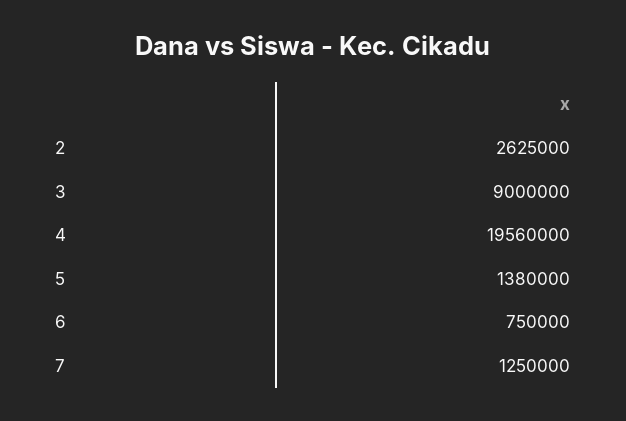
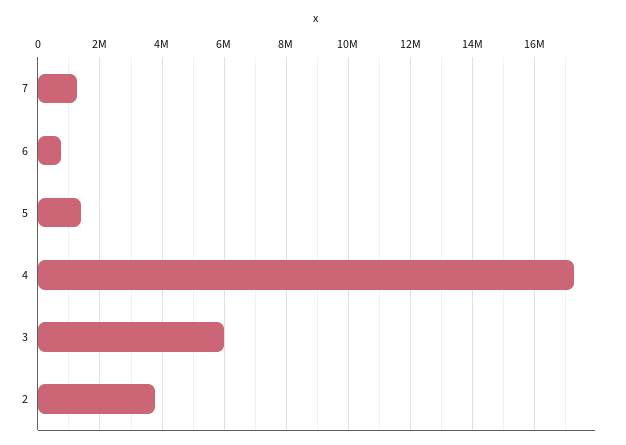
  {
-   "2": 2625000,
+   "2": 3800000,
-   "3": 9000000,
+   "3": 6000000,
-   "4": 19560000,
+   "4": 17200000,
    "5": 1380000,
    "6": 750000,
    "7": 1250000
  }

